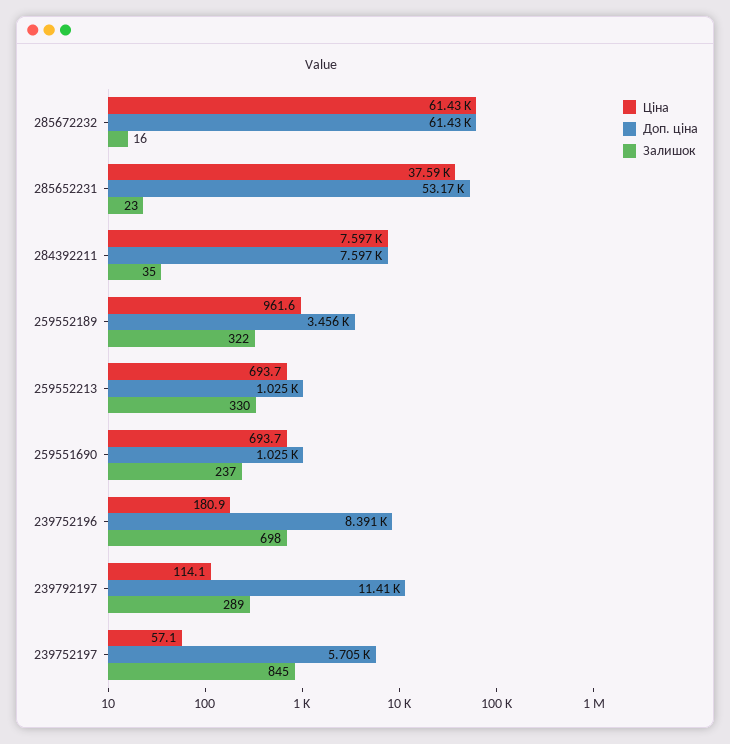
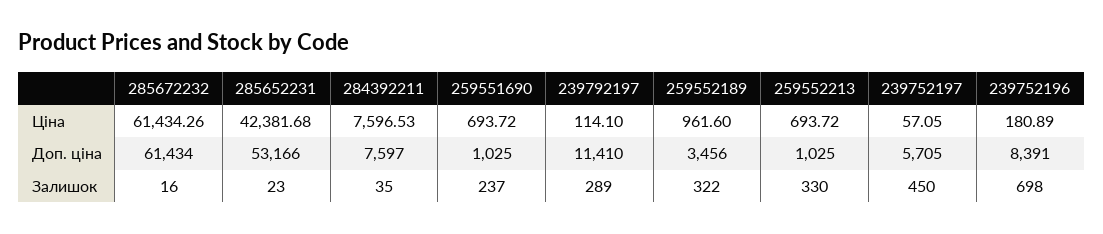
  {
    "Ціна": {
      "285672232": 61434.26,
-     "285652231": 37590,
+     "285652231": 42381.68,
      "284392211": 7596.53,
      "259552189": 961.6,
      "259552213": 693.72,
      "259551690": 693.72,
      "239752196": 180.89,
      "239792197": 114.1,
      "239752197": 57.05
    },
    "Доп. ціна": {
      "285672232": 61434,
      "285652231": 53166,
      "284392211": 7597,
      "259552189": 3456,
      "259552213": 1025,
      "259551690": 1025,
      "239752196": 8391,
      "239792197": 11410,
      "239752197": 5705
    },
    "Залишок": {
      "285672232": 16,
      "285652231": 23,
      "284392211": 35,
      "259552189": 322,
      "259552213": 330,
      "259551690": 237,
      "239752196": 698,
      "239792197": 289,
-     "239752197": 845
+     "239752197": 450
    }
  }

